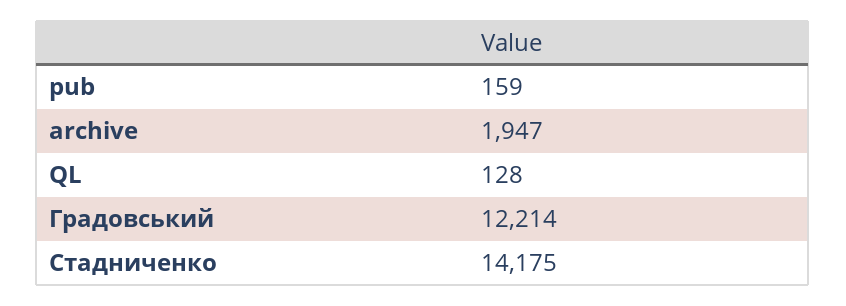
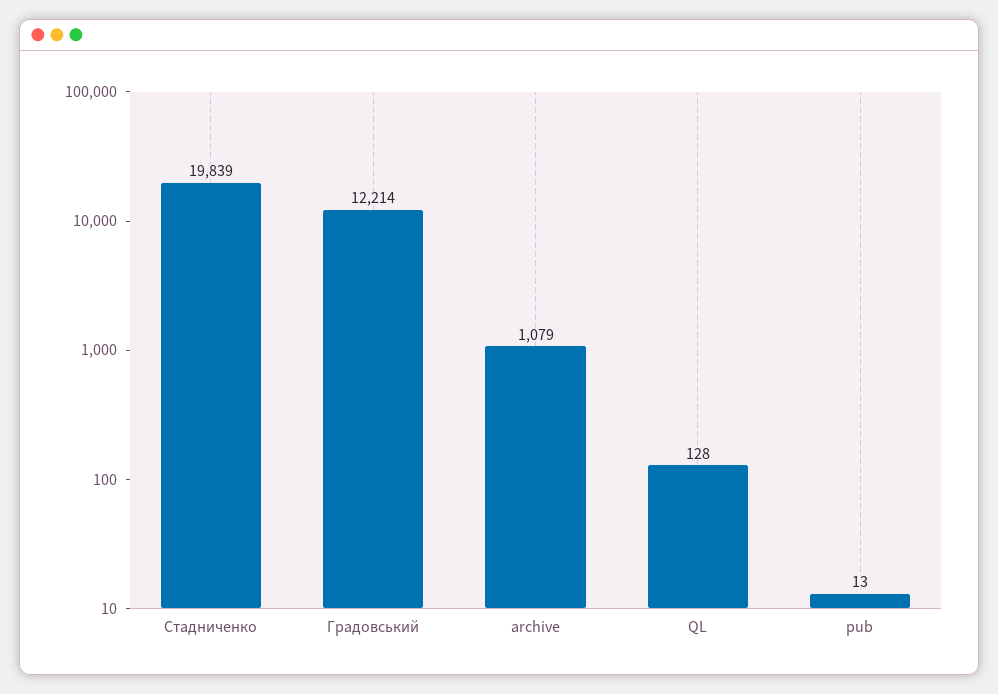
  {
-   "pub": 159,
+   "pub": 13,
-   "archive": 1947,
+   "archive": 1079,
    "QL": 128,
    "Градовський": 12214,
-   "Стадниченко": 14175
+   "Стадниченко": 19839
  }

